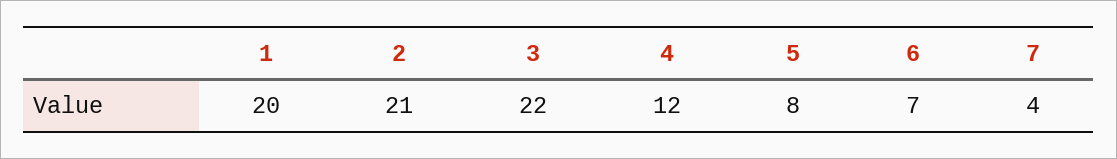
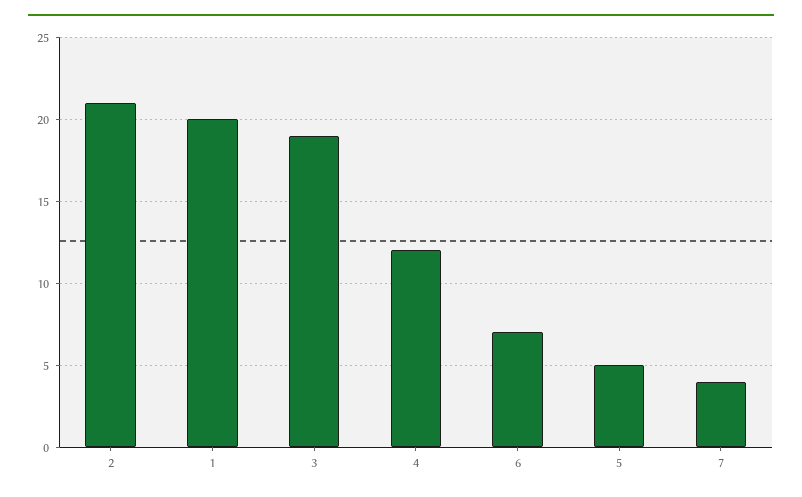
  {
    "1": 20,
    "2": 21,
-   "3": 22,
+   "3": 19,
    "4": 12,
-   "5": 8,
+   "5": 5,
    "6": 7,
    "7": 4
  }

